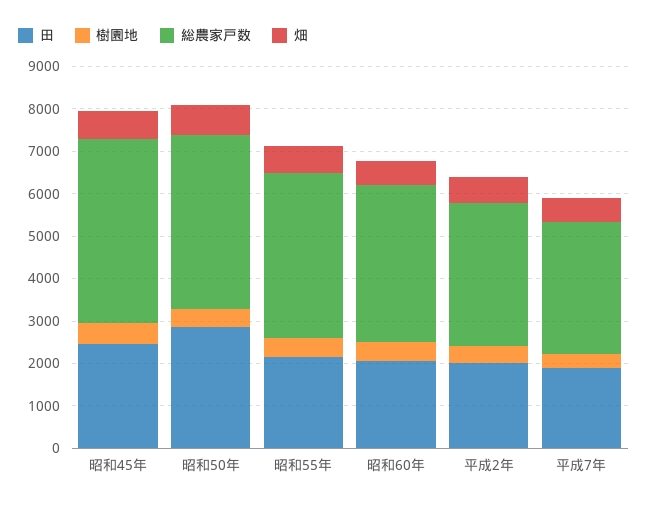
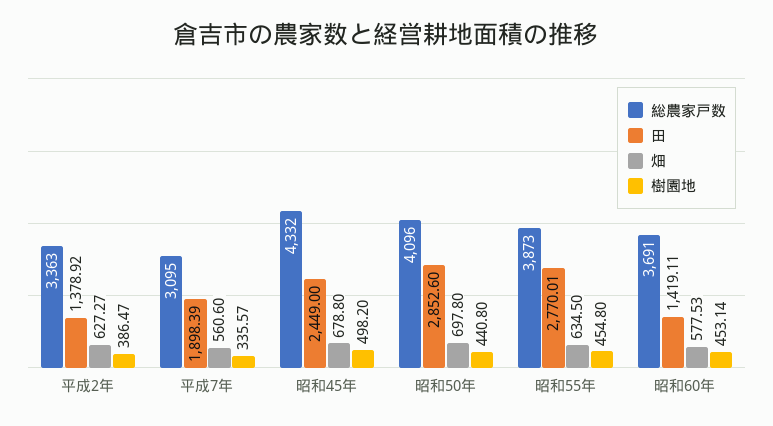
  {
    "田": {
      "昭和45年": 2449,
      "昭和50年": 2852.6,
-     "昭和55年": 2200,
+     "昭和55年": 2770.01,
-     "昭和60年": 2000,
+     "昭和60年": 1419.11,
-     "平成2年": 2000,
+     "平成2年": 1378.92,
      "平成7年": 1898.39
    },
    "樹園地": {
      "昭和45年": 498.2,
      "昭和50年": 440.8,
      "昭和55年": 454.8,
      "昭和60年": 453.14,
      "平成2年": 386.47,
      "平成7年": 335.57
    },
    "総農家戸数": {
      "昭和45年": 4332,
      "昭和50年": 4096,
      "昭和55年": 3873,
      "昭和60年": 3691,
      "平成2年": 3363,
      "平成7年": 3095
    },
    "畑": {
      "昭和45年": 678.8,
      "昭和50年": 697.8,
      "昭和55年": 634.5,
      "昭和60年": 577.53,
      "平成2年": 627.27,
      "平成7年": 560.6
    }
  }

